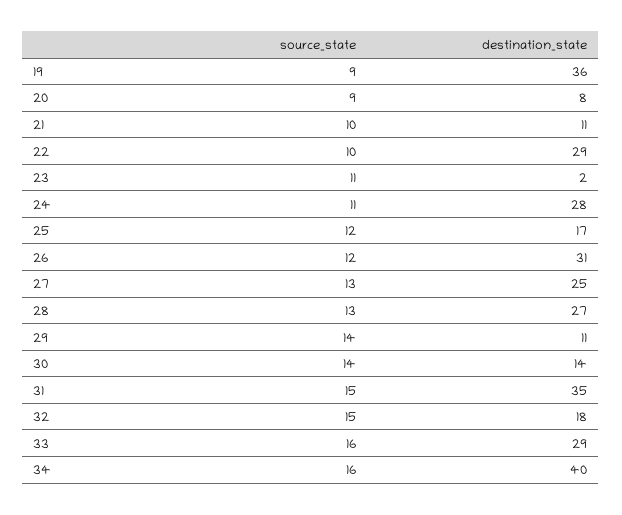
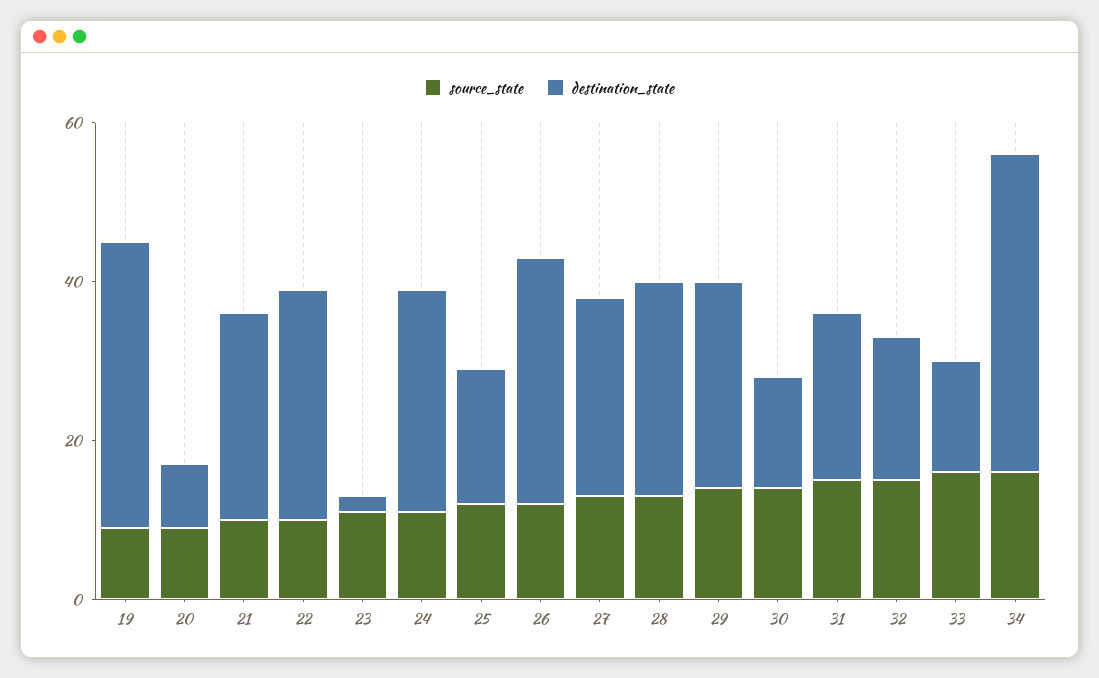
  {
    "source_state": {
      "19": 9,
      "20": 9,
      "21": 10,
      "22": 10,
      "23": 11,
      "24": 11,
      "25": 12,
      "26": 12,
      "27": 13,
      "28": 13,
      "29": 14,
      "30": 14,
      "31": 15,
      "32": 15,
      "33": 16,
      "34": 16
    },
    "destination_state": {
      "19": 36,
      "20": 8,
-     "21": 11,
+     "21": 25,
      "22": 29,
      "23": 2,
      "24": 28,
      "25": 17,
      "26": 31,
      "27": 25,
      "28": 27,
-     "29": 11,
+     "29": 25,
      "30": 14,
-     "31": 35,
+     "31": 20,
      "32": 18,
-     "33": 29,
+     "33": 15,
      "34": 40
    }
  }

